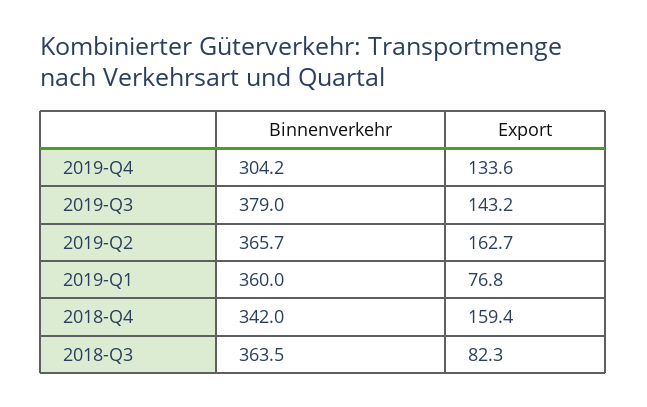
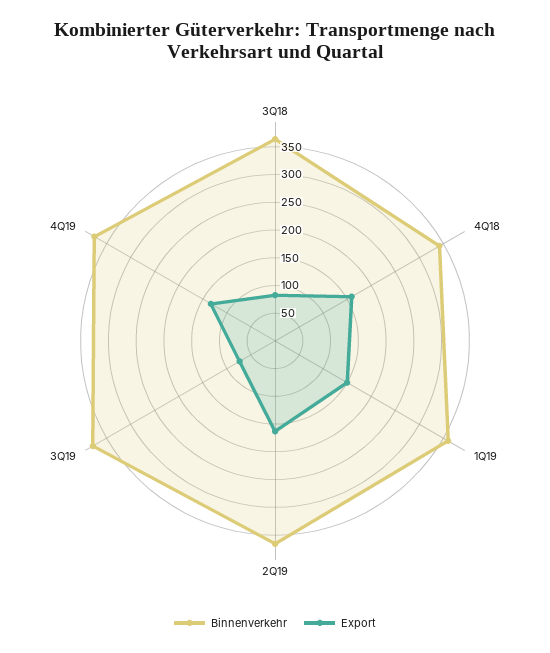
  {
    "Binnenverkehr": {
-     "2019-Q4": 304.2,
+     "2019-Q4": 375,
      "2019-Q3": 379,
      "2019-Q2": 365.7,
      "2019-Q1": 360,
      "2018-Q4": 342,
      "2018-Q3": 363.5
    },
    "Export": {
      "2019-Q4": 133.6,
-     "2019-Q3": 143.2,
+     "2019-Q3": 75,
      "2019-Q2": 162.7,
-     "2019-Q1": 76.8,
+     "2019-Q1": 150,
      "2018-Q4": 159.4,
      "2018-Q3": 82.3
    }
  }

